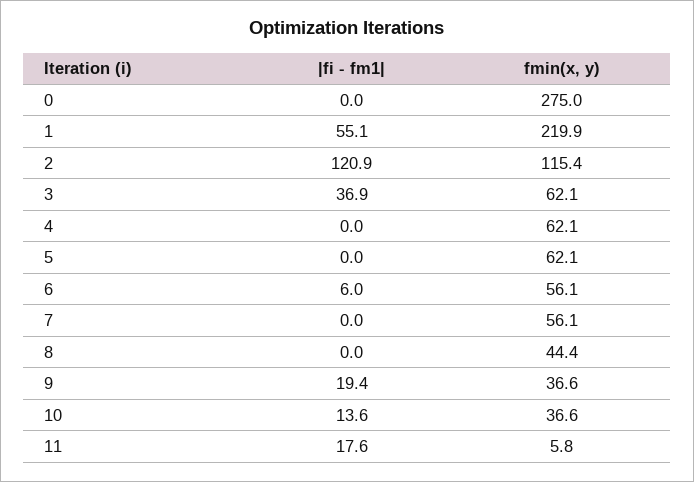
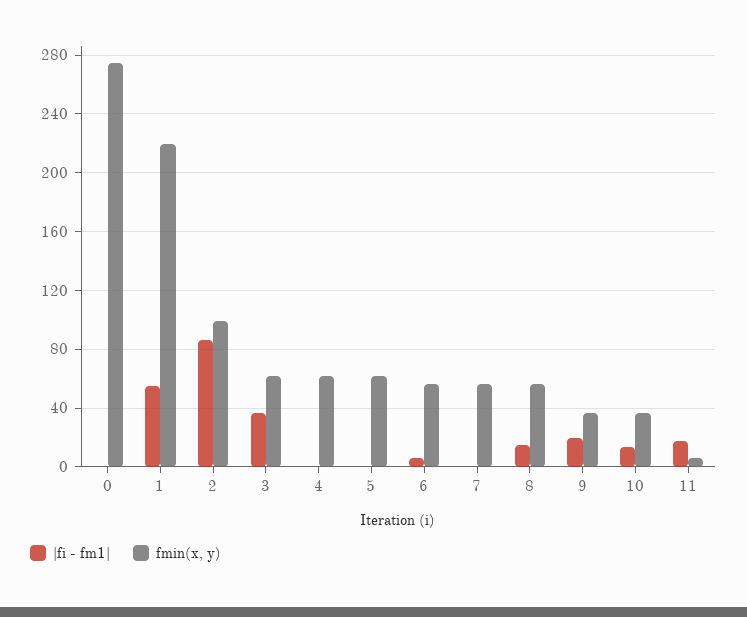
  {
    "|fi - fm1|": {
      "0": 0,
      "1": 55.1,
-     "2": 120.9,
+     "2": 85,
      "3": 36.9,
      "4": 0,
      "5": 0,
      "6": 6,
      "7": 0,
-     "8": 0,
+     "8": 15,
      "9": 19.4,
      "10": 13.6,
      "11": 17.6
    },
    "fmin(x, y)": {
      "0": 275,
      "1": 219.9,
-     "2": 115.4,
+     "2": 100,
      "3": 62.1,
      "4": 62.1,
      "5": 62.1,
      "6": 56.1,
      "7": 56.1,
-     "8": 44.4,
+     "8": 55,
      "9": 36.6,
      "10": 36.6,
      "11": 5.8
    }
  }

